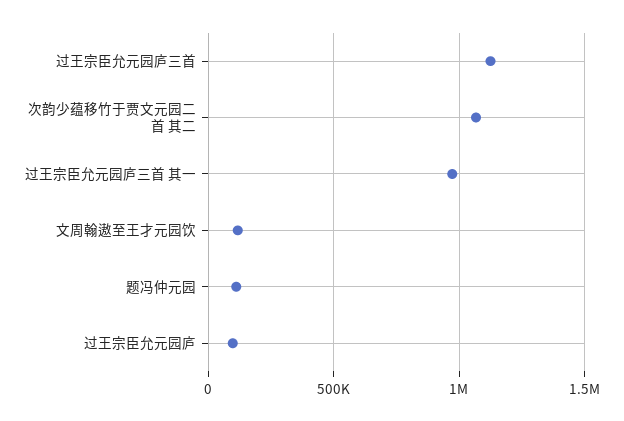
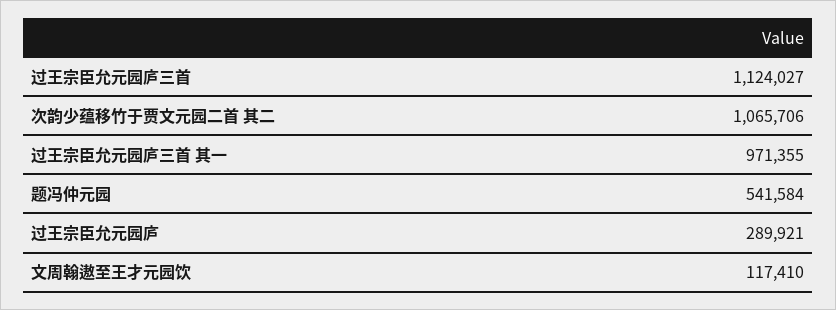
  {
    "过王宗臣允元园庐三首": 1124027,
    "次韵少蕴移竹于贾文元园二首 其二": 1065706,
    "过王宗臣允元园庐三首 其一": 971355,
    "文周翰遨至王才元园饮": 117410,
-   "题冯仲元园": 100000,
+   "题冯仲元园": 541584,
-   "过王宗臣允元园庐": 100000
+   "过王宗臣允元园庐": 289921
  }

